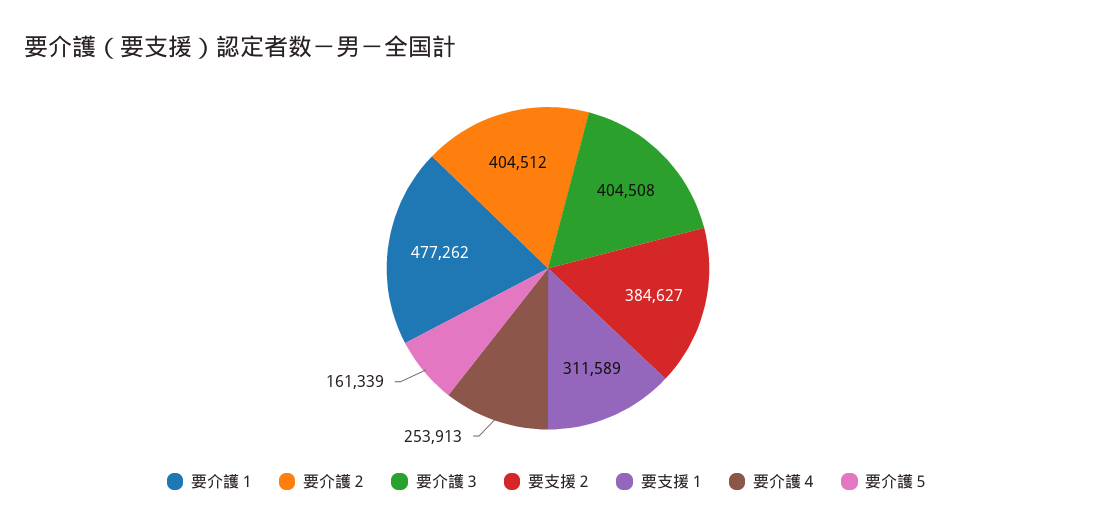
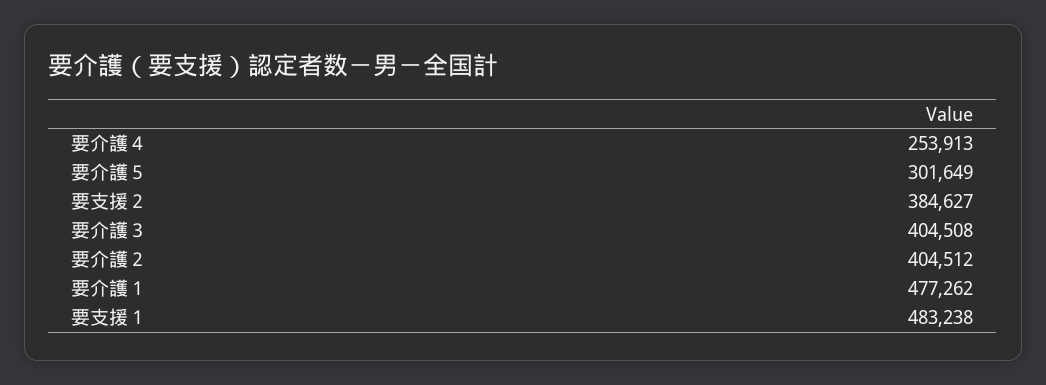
  {
    "要介護１": 477262,
    "要介護２": 404512,
    "要介護３": 404508,
    "要支援２": 384627,
-   "要支援１": 311589,
+   "要支援１": 483238,
    "要介護４": 253913,
-   "要介護５": 161339
+   "要介護５": 301649
  }

